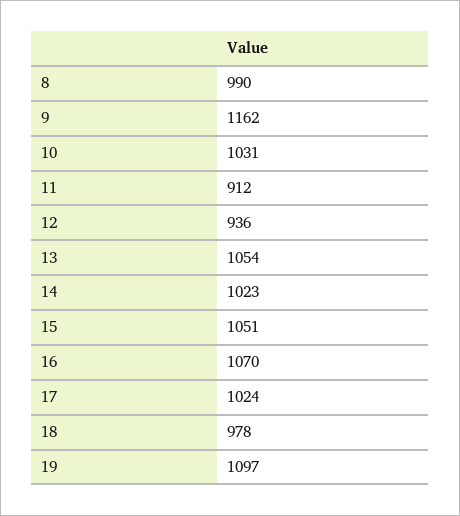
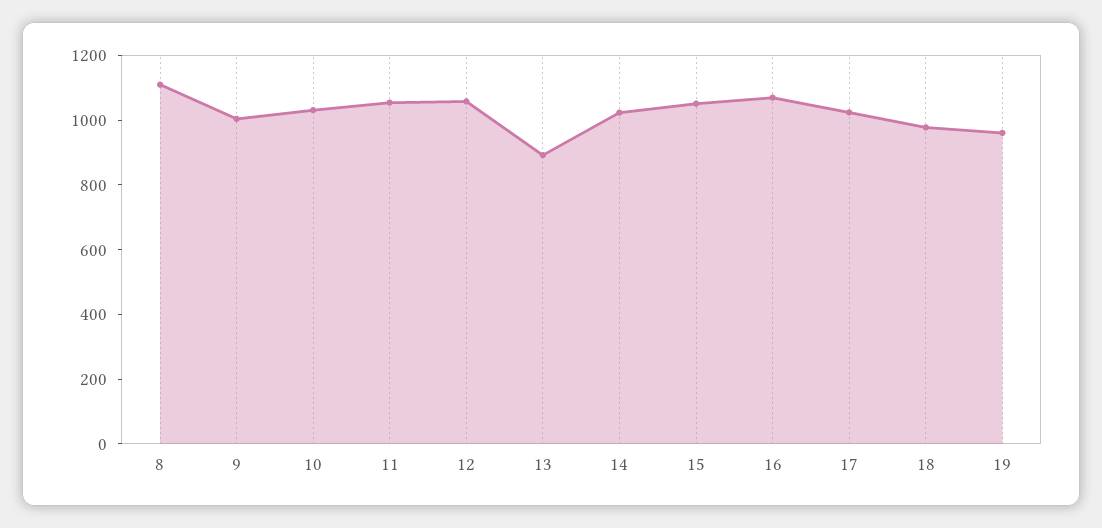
  {
-   "8": 990,
+   "8": 1100,
-   "9": 1162,
+   "9": 1000,
    "10": 1031,
-   "11": 912,
+   "11": 1050,
-   "12": 936,
+   "12": 1050,
-   "13": 1054,
+   "13": 900,
    "14": 1023,
    "15": 1051,
    "16": 1070,
    "17": 1024,
    "18": 978,
-   "19": 1097
+   "19": 950
  }

